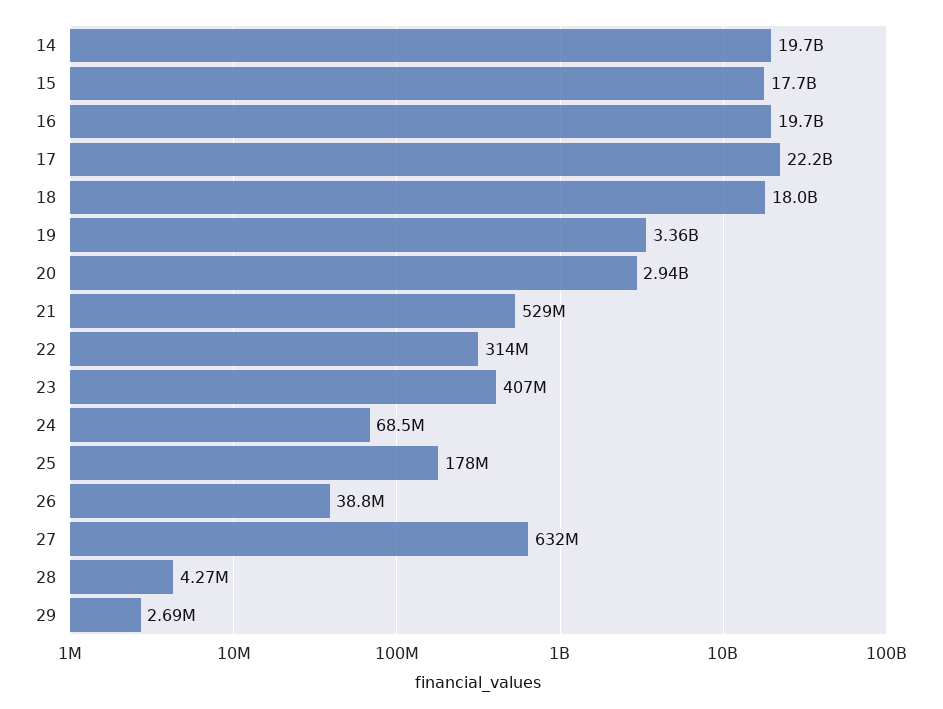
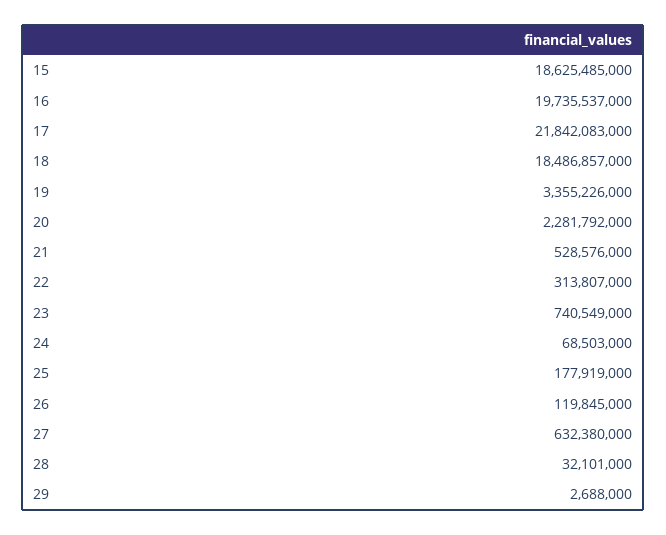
  {
-   "14": 19700000000,
-   "15": 17700000000,
+   "15": 18625485000,
    "16": 19735537000,
-   "17": 22200000000,
+   "17": 21842083000,
-   "18": 18000000000,
+   "18": 18486857000,
    "19": 3355226000,
-   "20": 2940000000,
+   "20": 2281792000,
    "21": 528576000,
    "22": 313807000,
-   "23": 407000000,
+   "23": 740549000,
    "24": 68503000,
    "25": 177919000,
-   "26": 38800000,
+   "26": 119845000,
    "27": 632380000,
-   "28": 4270000,
+   "28": 32101000,
    "29": 2688000
  }

